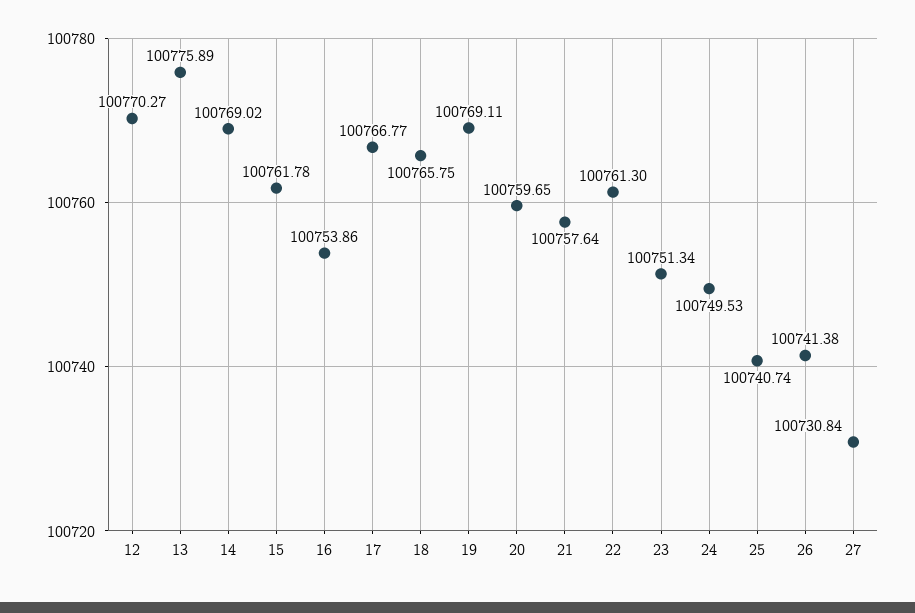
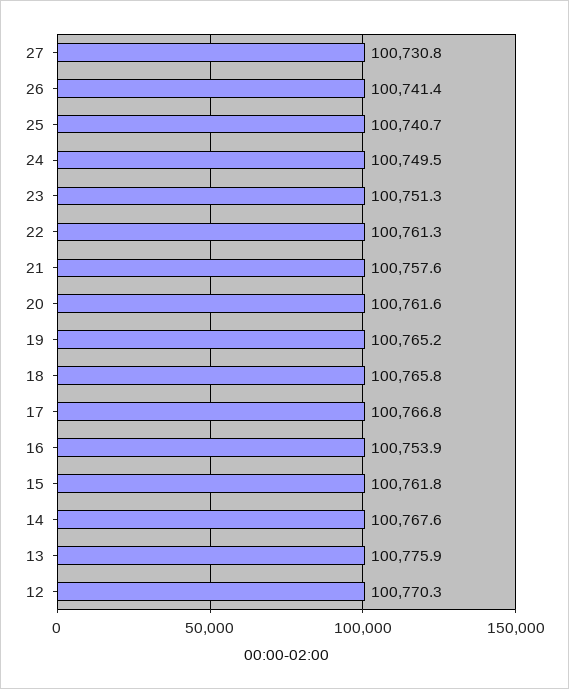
  {
    "12": 100770.27,
    "13": 100775.89,
-   "14": 100769.02,
+   "14": 100767.6,
    "15": 100761.78,
    "16": 100753.86,
    "17": 100766.77,
    "18": 100765.75,
-   "19": 100769.11,
+   "19": 100765.2,
-   "20": 100759.65,
+   "20": 100761.6,
    "21": 100757.64,
    "22": 100761.3,
    "23": 100751.34,
    "24": 100749.53,
    "25": 100740.74,
    "26": 100741.38,
    "27": 100730.84
  }

